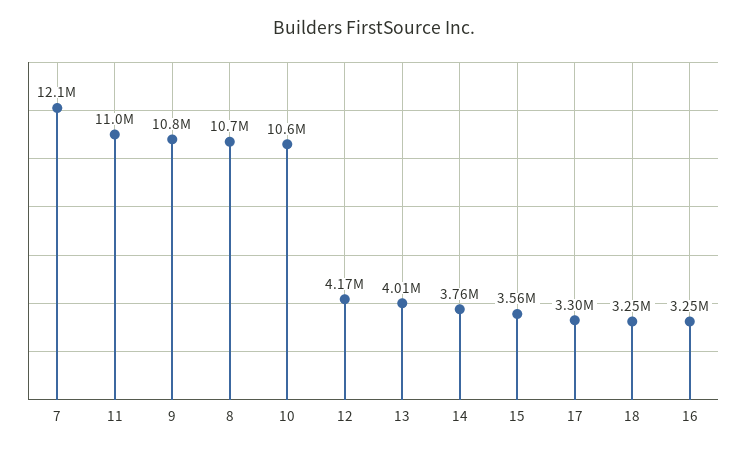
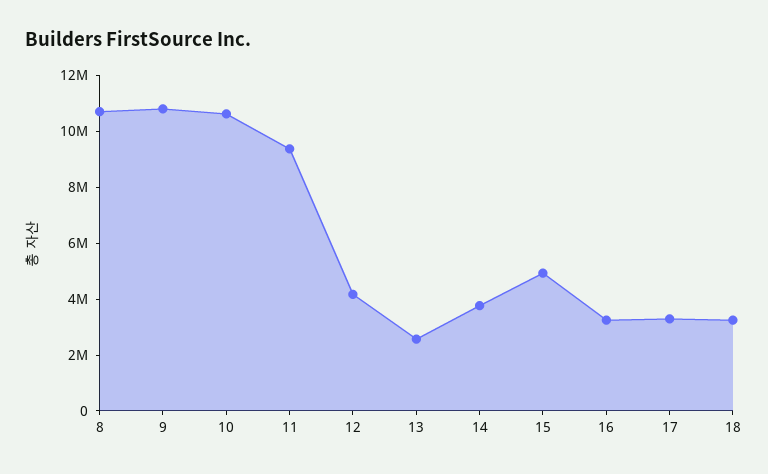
  {
-   "7": 12100000,
-   "11": 11000000,
+   "11": 9500000,
    "9": 10800000,
    "8": 10700000,
    "10": 10600000,
    "12": 4170000,
-   "13": 4010000,
+   "13": 2500000,
    "14": 3760000,
-   "15": 3560000,
+   "15": 5000000,
    "17": 3300000,
    "18": 3250000,
    "16": 3250000
  }

